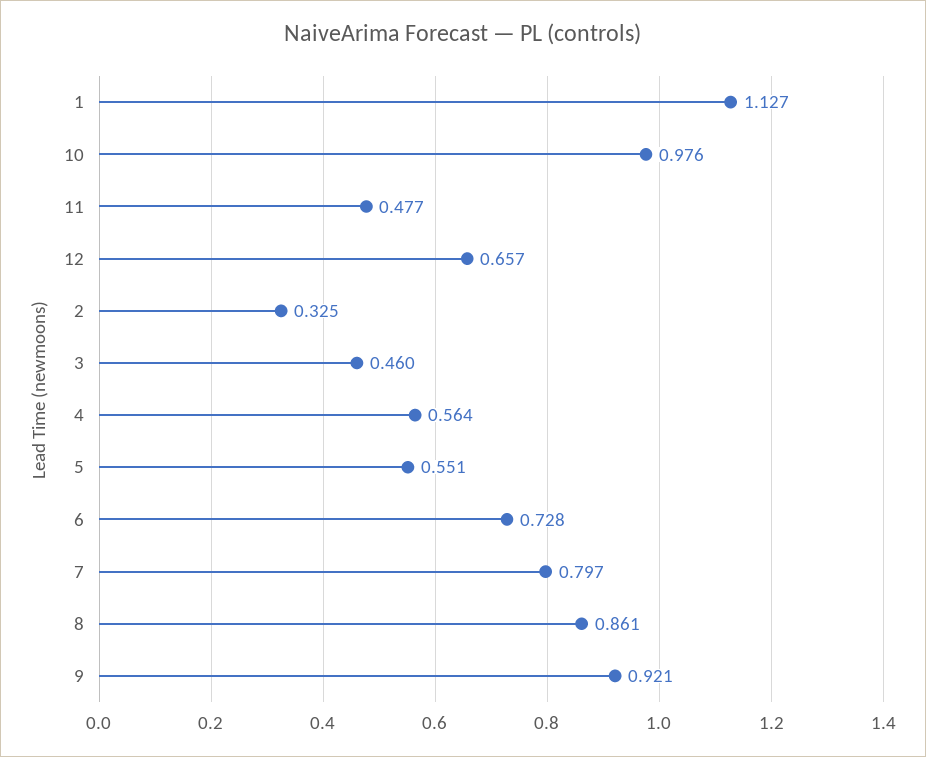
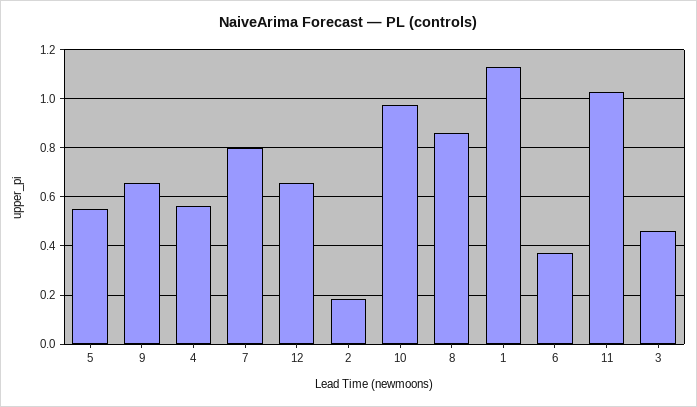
  {
    "1": 1.127,
    "10": 0.976,
-   "11": 0.477,
+   "11": 1.025,
    "12": 0.657,
-   "2": 0.325,
+   "2": 0.175,
    "3": 0.46,
    "4": 0.564,
    "5": 0.551,
-   "6": 0.728,
+   "6": 0.375,
    "7": 0.797,
    "8": 0.861,
-   "9": 0.921
+   "9": 0.65
  }

